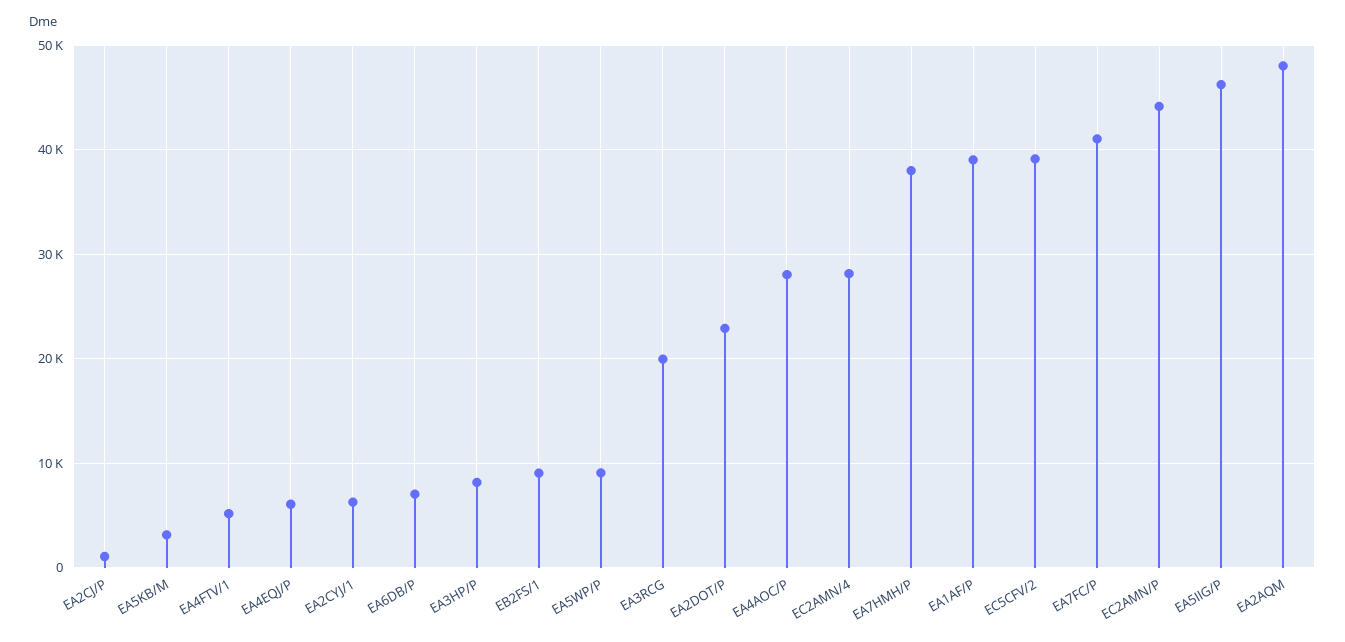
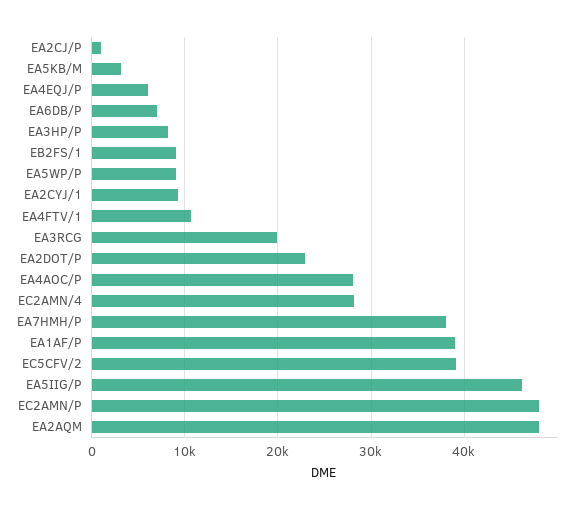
  {
    "EA2CJ/P": 1000,
    "EA5KB/M": 3000,
-   "EA4FTV/1": 5000,
+   "EA4FTV/1": 11000,
    "EA4EQJ/P": 6000,
-   "EA2CYJ/1": 6000,
+   "EA2CYJ/1": 9000,
    "EA6DB/P": 7000,
    "EA3HP/P": 8000,
    "EB2FS/1": 9000,
    "EA5WP/P": 9000,
    "EA3RCG": 20000,
    "EA2DOT/P": 23000,
    "EA4AOC/P": 28000,
    "EC2AMN/4": 28000,
    "EA7HMH/P": 38000,
    "EA1AF/P": 39000,
    "EC5CFV/2": 39000,
-   "EA7FC/P": 41000,
-   "EC2AMN/P": 44000,
+   "EC2AMN/P": 48000,
    "EA5IIG/P": 46000,
    "EA2AQM": 48000
  }

